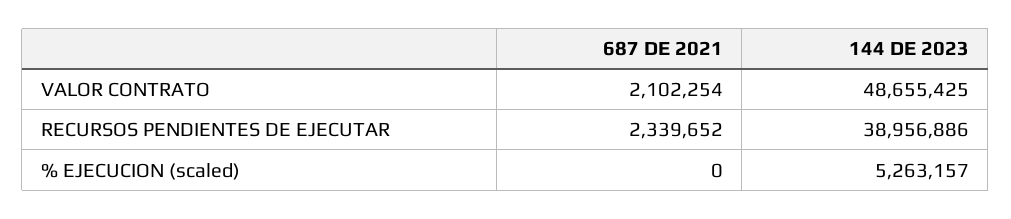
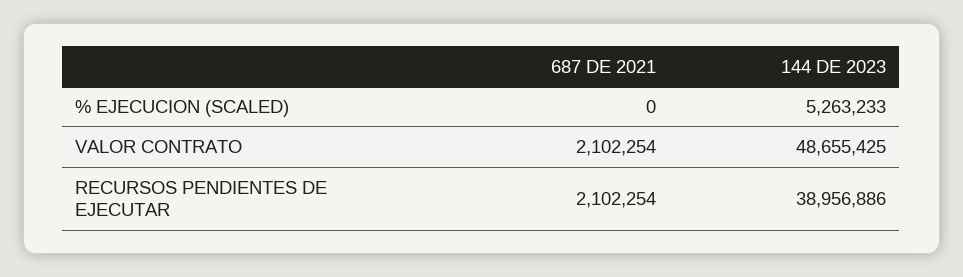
  {
    "687 DE 2021": {
      "VALOR CONTRATO": 2102254,
-     "RECURSOS PENDIENTES DE EJECUTAR": 2339652,
+     "RECURSOS PENDIENTES DE EJECUTAR": 2102254,
      "% EJECUCION (scaled)": 0
    },
    "144 DE 2023": {
      "VALOR CONTRATO": 48655425,
      "RECURSOS PENDIENTES DE EJECUTAR": 38956886,
-     "% EJECUCION (scaled)": 5263157
+     "% EJECUCION (scaled)": 5263233
    }
  }

